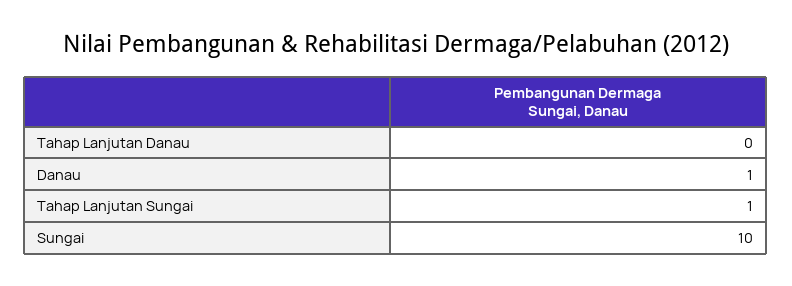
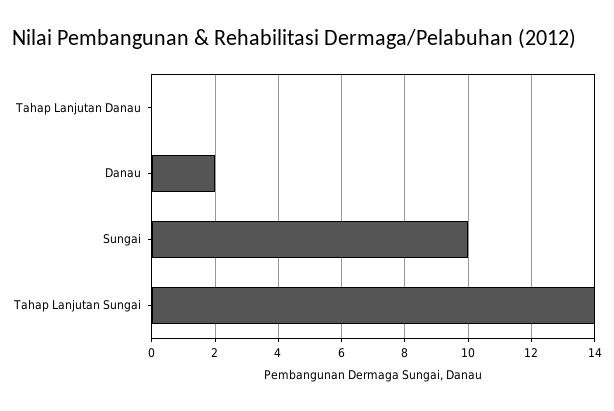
  {
    "Tahap Lanjutan Danau": 0,
-   "Danau": 1,
+   "Danau": 2,
-   "Tahap Lanjutan Sungai": 1,
+   "Tahap Lanjutan Sungai": 14,
    "Sungai": 10
  }

